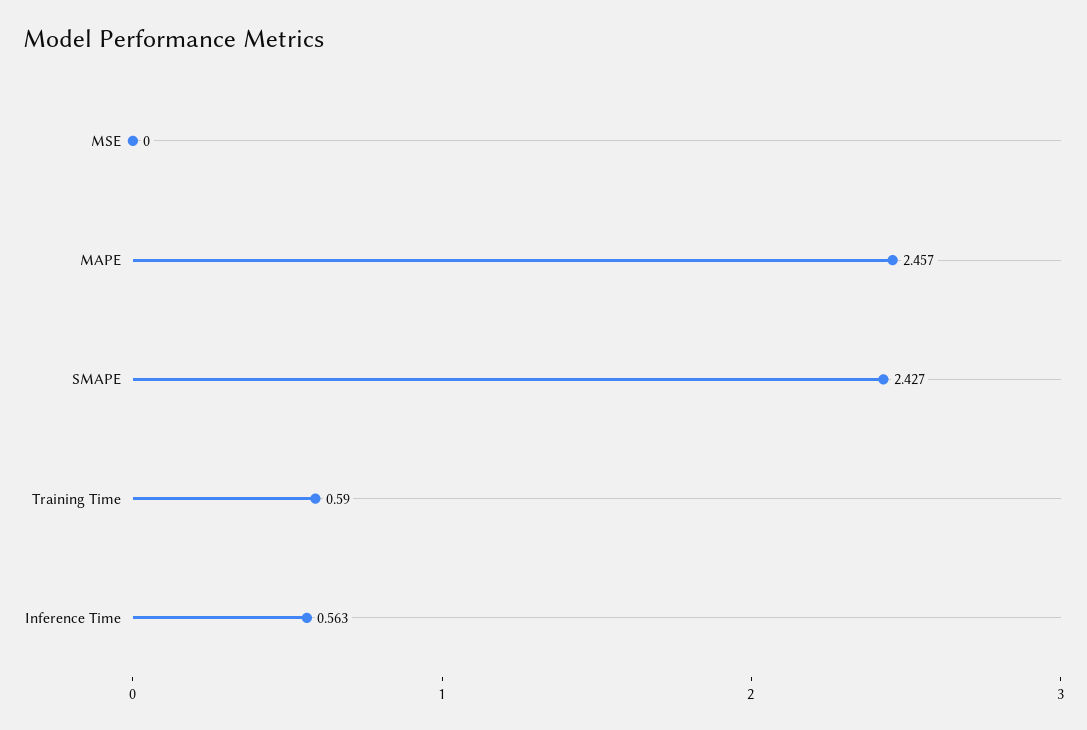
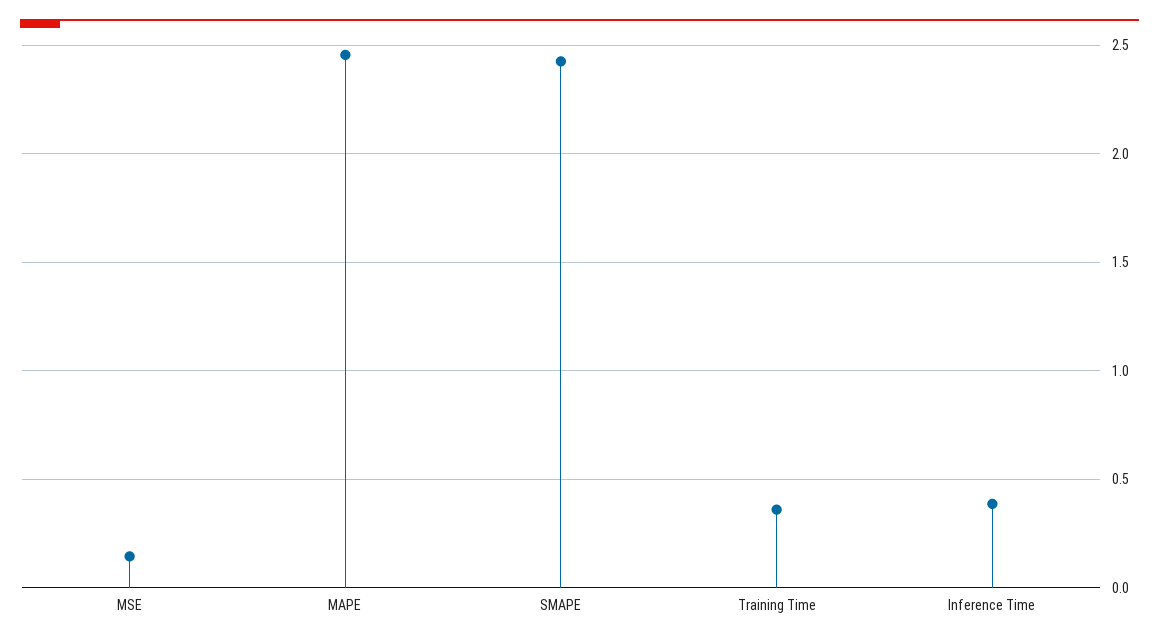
  {
-   "MSE": 0,
+   "MSE": 0.15,
    "MAPE": 2.457,
    "SMAPE": 2.427,
-   "Training Time": 0.59,
+   "Training Time": 0.35,
-   "Inference Time": 0.563
+   "Inference Time": 0.4
  }

